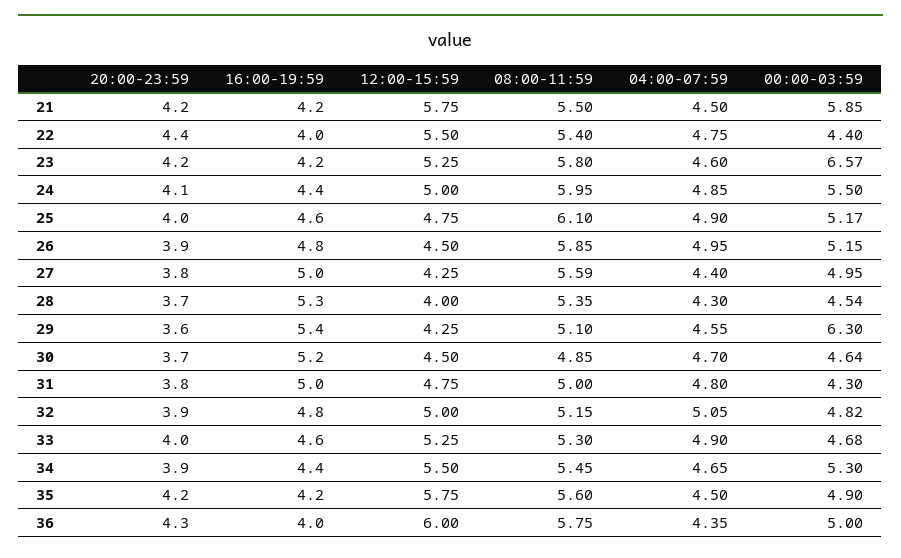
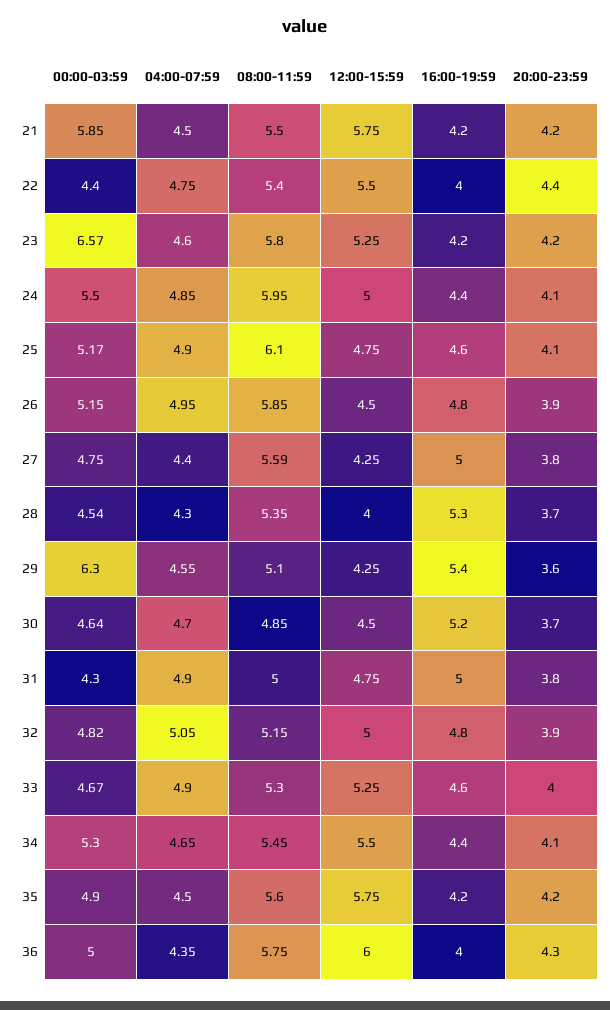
  {
    "20:00-23:59": {
      "21": 4.2,
      "22": 4.4,
      "23": 4.2,
      "24": 4.1,
-     "25": 4,
+     "25": 4.1,
      "26": 3.9,
      "27": 3.8,
      "28": 3.7,
      "29": 3.6,
      "30": 3.7,
      "31": 3.8,
      "32": 3.9,
      "33": 4,
-     "34": 3.9,
+     "34": 4.1,
      "35": 4.2,
      "36": 4.3
    },
    "16:00-19:59": {
      "21": 4.2,
      "22": 4,
      "23": 4.2,
      "24": 4.4,
      "25": 4.6,
      "26": 4.8,
      "27": 5,
      "28": 5.3,
      "29": 5.4,
      "30": 5.2,
      "31": 5,
      "32": 4.8,
      "33": 4.6,
      "34": 4.4,
      "35": 4.2,
      "36": 4
    },
    "12:00-15:59": {
      "21": 5.75,
      "22": 5.5,
      "23": 5.25,
      "24": 5,
      "25": 4.75,
      "26": 4.5,
      "27": 4.25,
      "28": 4,
      "29": 4.25,
      "30": 4.5,
      "31": 4.75,
      "32": 5,
      "33": 5.25,
      "34": 5.5,
      "35": 5.75,
      "36": 6
    },
    "08:00-11:59": {
      "21": 5.5,
      "22": 5.4,
      "23": 5.8,
      "24": 5.95,
      "25": 6.1,
      "26": 5.85,
      "27": 5.59,
      "28": 5.35,
      "29": 5.1,
      "30": 4.85,
      "31": 5,
      "32": 5.15,
      "33": 5.3,
      "34": 5.45,
      "35": 5.6,
      "36": 5.75
    },
    "04:00-07:59": {
      "21": 4.5,
      "22": 4.75,
      "23": 4.6,
      "24": 4.85,
      "25": 4.9,
      "26": 4.95,
      "27": 4.4,
      "28": 4.3,
      "29": 4.55,
      "30": 4.7,
-     "31": 4.8,
+     "31": 4.9,
      "32": 5.05,
      "33": 4.9,
      "34": 4.65,
      "35": 4.5,
      "36": 4.35
    },
    "00:00-03:59": {
      "21": 5.85,
      "22": 4.4,
      "23": 6.57,
      "24": 5.5,
      "25": 5.17,
      "26": 5.15,
-     "27": 4.95,
+     "27": 4.75,
      "28": 4.54,
      "29": 6.3,
      "30": 4.64,
      "31": 4.3,
      "32": 4.82,
-     "33": 4.68,
+     "33": 4.67,
      "34": 5.3,
      "35": 4.9,
      "36": 5
    }
  }

